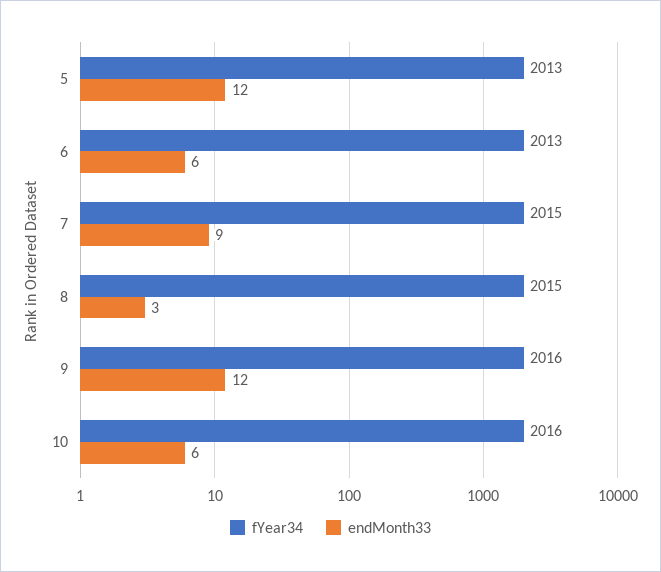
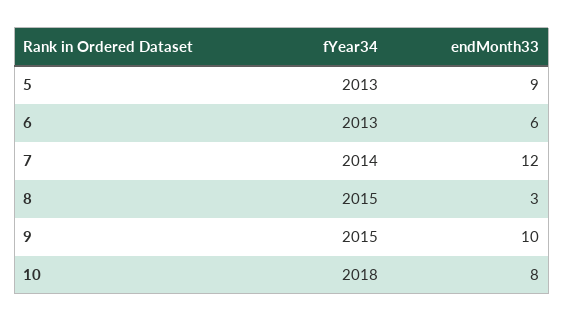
  {
    "fYear34": {
      "5": 2013,
      "6": 2013,
-     "7": 2015,
+     "7": 2014,
      "8": 2015,
-     "9": 2016,
+     "9": 2015,
-     "10": 2016
+     "10": 2018
    },
    "endMonth33": {
-     "5": 12,
+     "5": 9,
      "6": 6,
-     "7": 9,
+     "7": 12,
      "8": 3,
-     "9": 12,
+     "9": 10,
-     "10": 6
+     "10": 8
    }
  }

